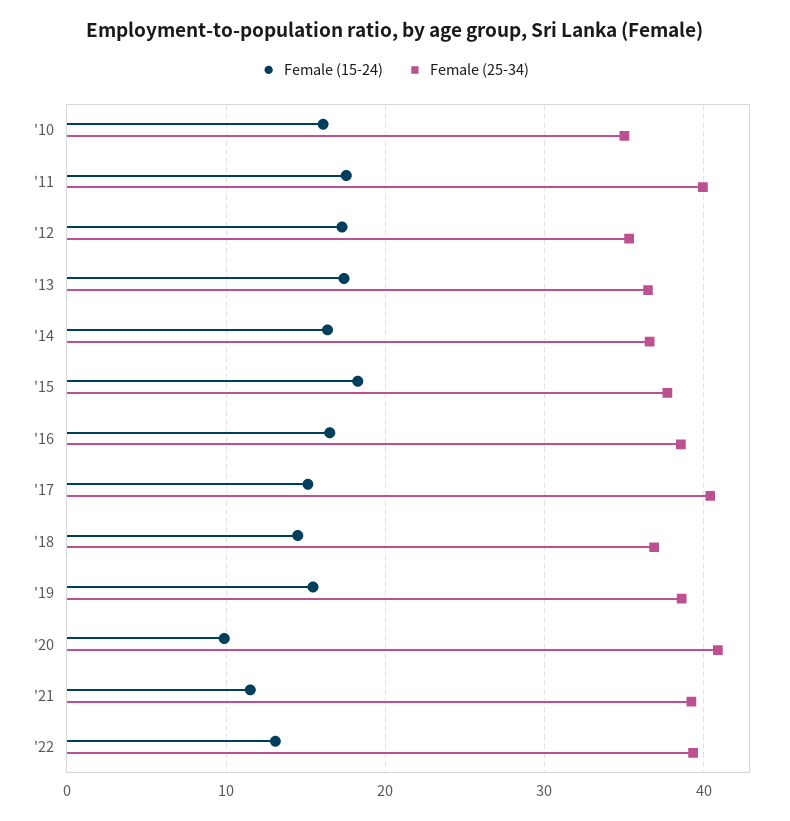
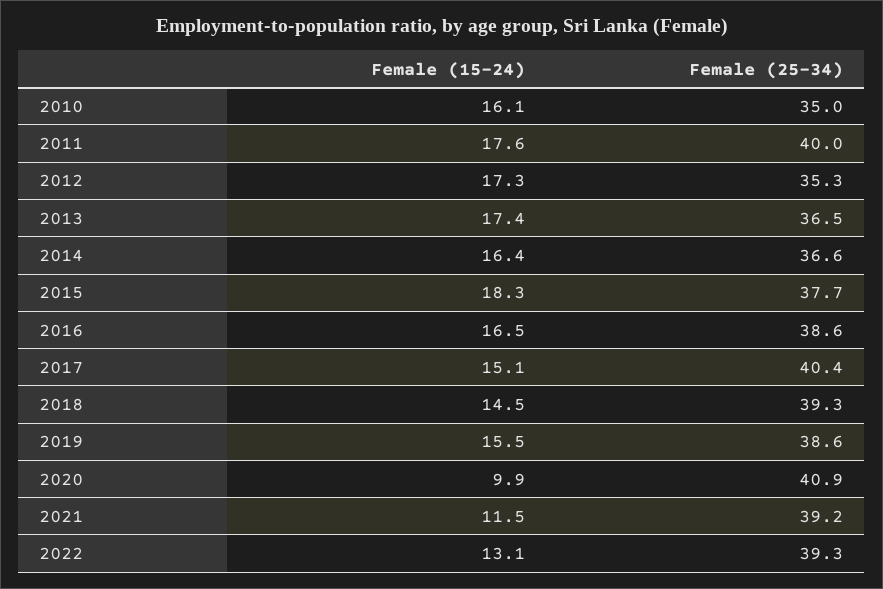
  {
    "Female (15-24)": {
      "'10": 16.1,
      "'11": 17.6,
      "'12": 17.3,
      "'13": 17.4,
      "'14": 16.4,
      "'15": 18.3,
      "'16": 16.5,
      "'17": 15.1,
      "'18": 14.5,
      "'19": 15.5,
      "'20": 9.9,
      "'21": 11.5,
      "'22": 13.1
    },
    "Female (25-34)": {
      "'10": 35,
      "'11": 40,
      "'12": 35.3,
      "'13": 36.5,
      "'14": 36.6,
      "'15": 37.7,
      "'16": 38.6,
      "'17": 40.4,
-     "'18": 37,
+     "'18": 39.3,
      "'19": 38.6,
      "'20": 40.9,
      "'21": 39.2,
      "'22": 39.3
    }
  }

